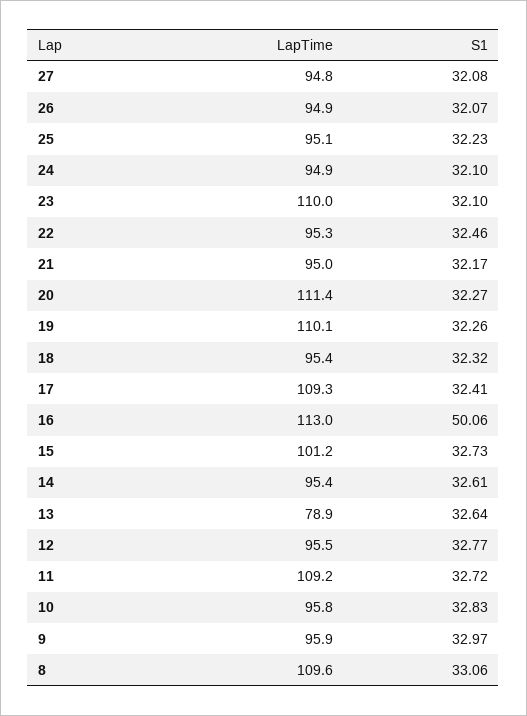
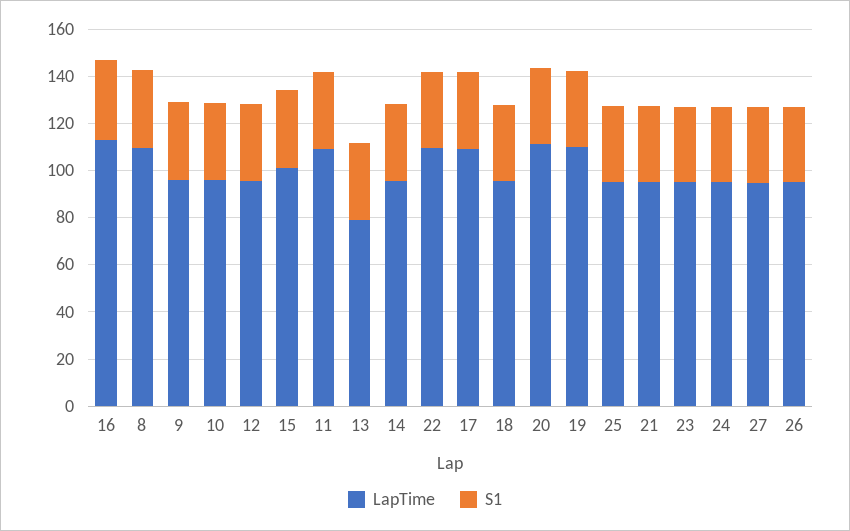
  {
    "LapTime": {
      "27": 94.8,
      "26": 94.9,
      "25": 95.1,
      "24": 94.9,
-     "23": 110,
+     "23": 95,
-     "22": 95.3,
+     "22": 110,
      "21": 95,
      "20": 111.4,
      "19": 110.1,
      "18": 95.4,
      "17": 109.3,
      "16": 113,
      "15": 101.2,
      "14": 95.4,
      "13": 78.9,
      "12": 95.5,
      "11": 109.2,
      "10": 95.8,
      "9": 95.9,
      "8": 109.6
    },
    "S1": {
      "27": 32.08,
      "26": 32.07,
      "25": 32.23,
      "24": 32.1,
      "23": 32.1,
      "22": 32.46,
      "21": 32.17,
      "20": 32.27,
      "19": 32.26,
      "18": 32.32,
      "17": 32.41,
-     "16": 50.06,
+     "16": 35,
      "15": 32.73,
      "14": 32.61,
      "13": 32.64,
      "12": 32.77,
      "11": 32.72,
      "10": 32.83,
      "9": 32.97,
      "8": 33.06
    }
  }

